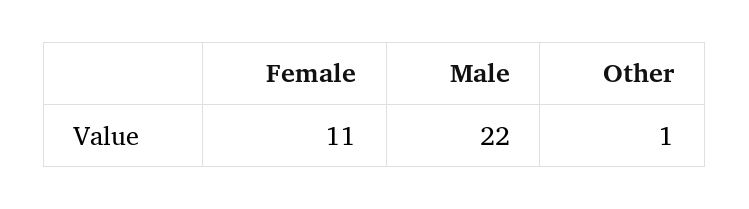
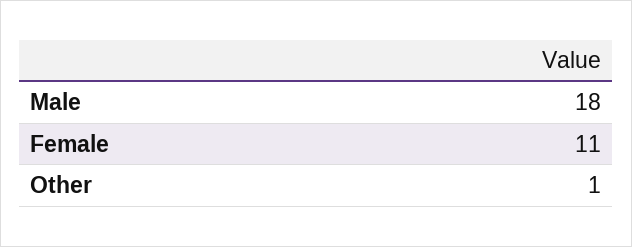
  {
    "Female": 11,
-   "Male": 22,
+   "Male": 18,
    "Other": 1
  }

